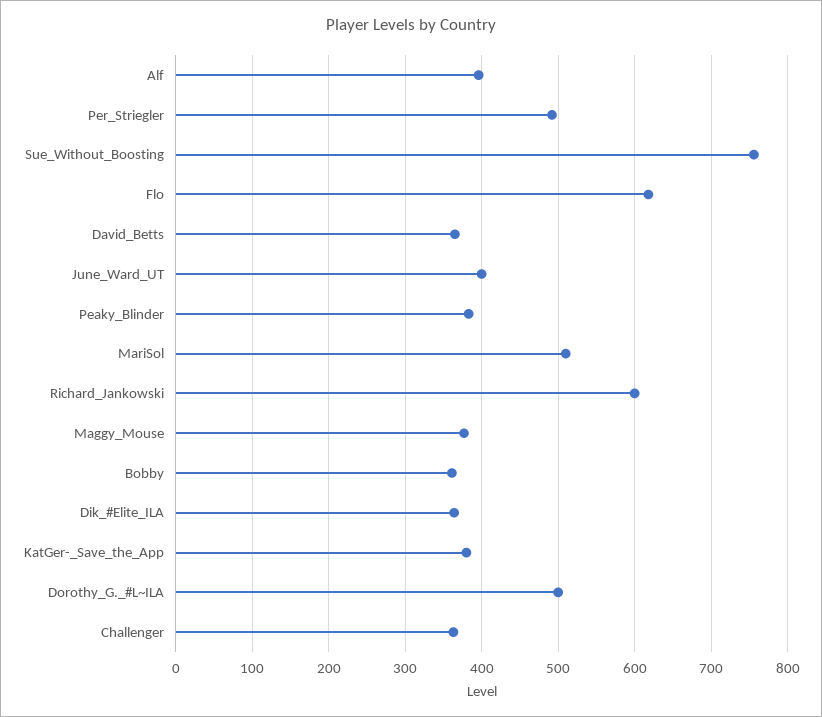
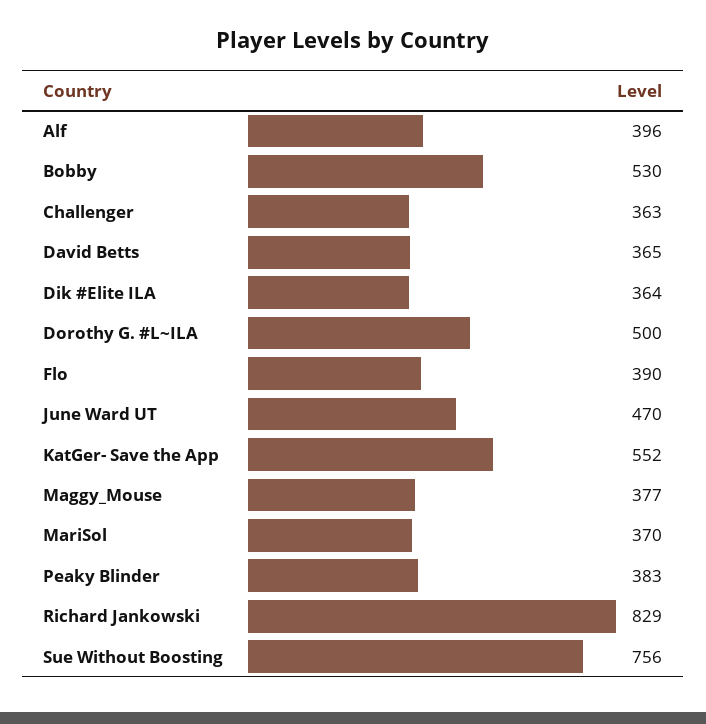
  {
    "Alf": 396,
-   "Per_Striegler": 490,
    "Sue_Without_Boosting": 756,
-   "Flo": 620,
+   "Flo": 390,
    "David_Betts": 365,
-   "June_Ward_UT": 400,
+   "June_Ward_UT": 470,
    "Peaky_Blinder": 383,
-   "MariSol": 510,
+   "MariSol": 370,
-   "Richard_Jankowski": 600,
+   "Richard_Jankowski": 829,
    "Maggy_Mouse": 377,
-   "Bobby": 360,
+   "Bobby": 530,
    "Dik_#Elite_ILA": 364,
-   "KatGer-_Save_the_App": 380,
+   "KatGer-_Save_the_App": 552,
    "Dorothy_G._#L~ILA": 500,
    "Challenger": 363
  }

